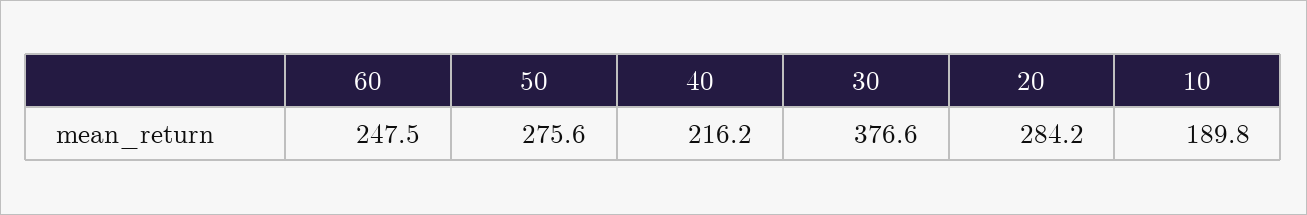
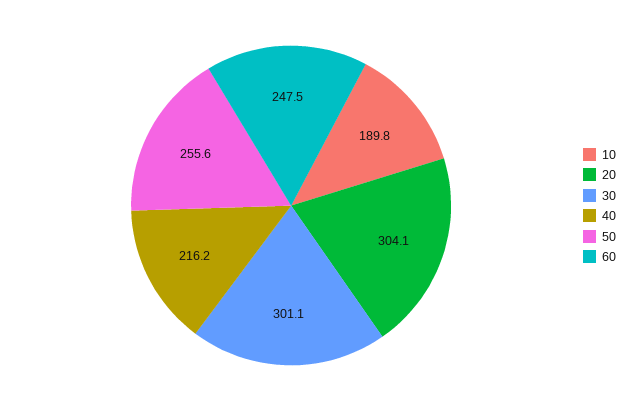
  {
    "60": 247.5,
-   "50": 275.6,
+   "50": 255.6,
    "40": 216.2,
-   "30": 376.6,
+   "30": 301.1,
-   "20": 284.2,
+   "20": 304.1,
    "10": 189.8
  }

